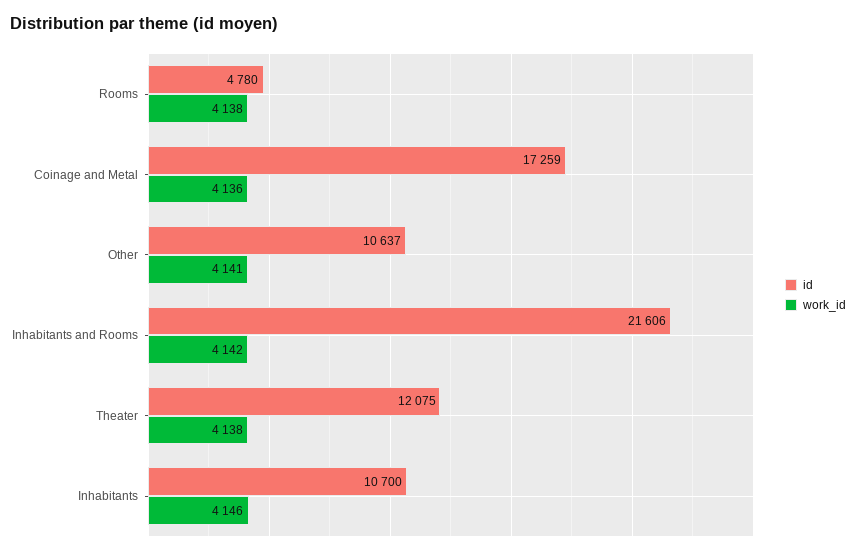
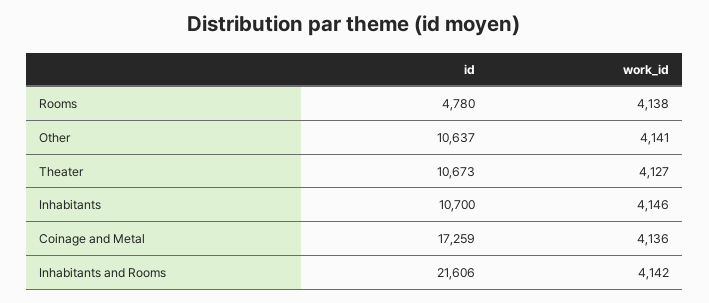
  {
    "id": {
      "Rooms": 4780,
      "Coinage and Metal": 17259,
      "Other": 10637,
      "Inhabitants and Rooms": 21606,
-     "Theater": 12075,
+     "Theater": 10673,
      "Inhabitants": 10700
    },
    "work_id": {
      "Rooms": 4138,
      "Coinage and Metal": 4136,
      "Other": 4141,
      "Inhabitants and Rooms": 4142,
-     "Theater": 4138,
+     "Theater": 4127,
      "Inhabitants": 4146
    }
  }

